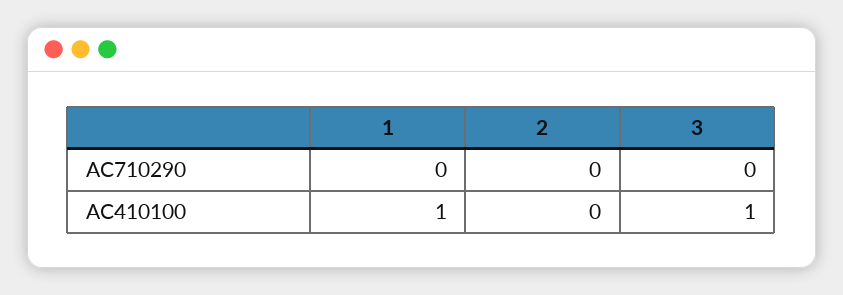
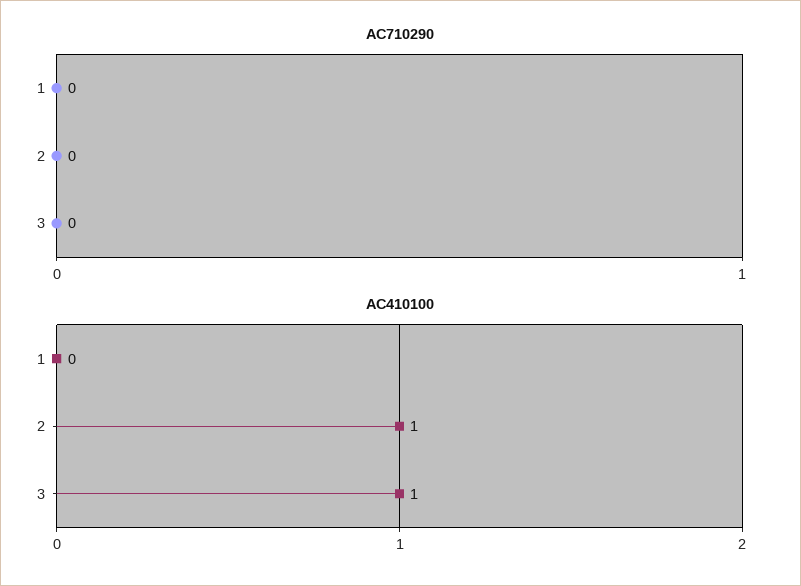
  {
    "AC710290": {
      "1": 0,
      "2": 0,
      "3": 0
    },
    "AC410100": {
-     "1": 1,
+     "1": 0,
-     "2": 0,
+     "2": 1,
      "3": 1
    }
  }

